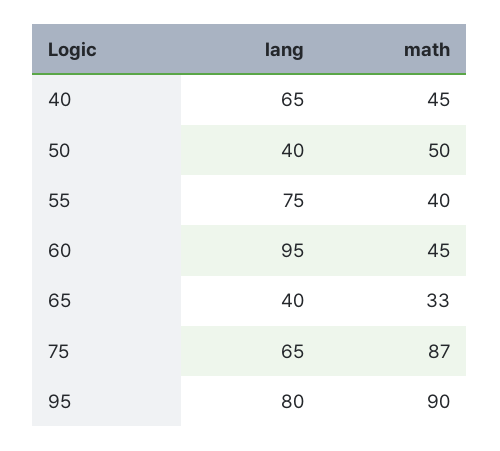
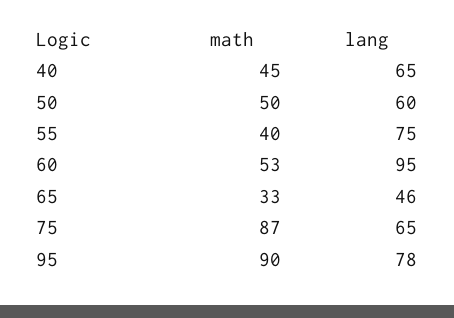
  {
    "lang": {
      "40": 65,
-     "50": 40,
+     "50": 60,
      "55": 75,
      "60": 95,
-     "65": 40,
+     "65": 46,
      "75": 65,
-     "95": 80
+     "95": 78
    },
    "math": {
      "40": 45,
      "50": 50,
      "55": 40,
-     "60": 45,
+     "60": 53,
      "65": 33,
      "75": 87,
      "95": 90
    }
  }

